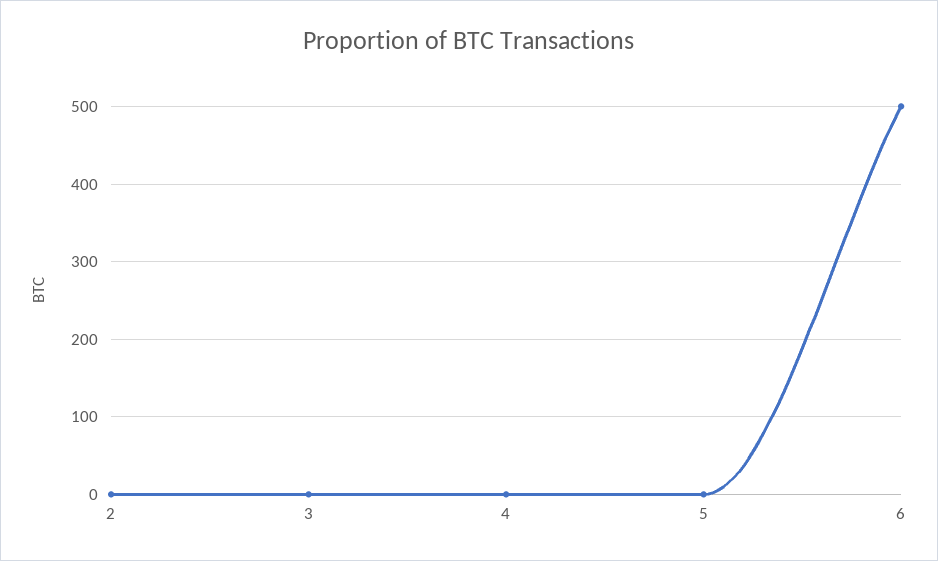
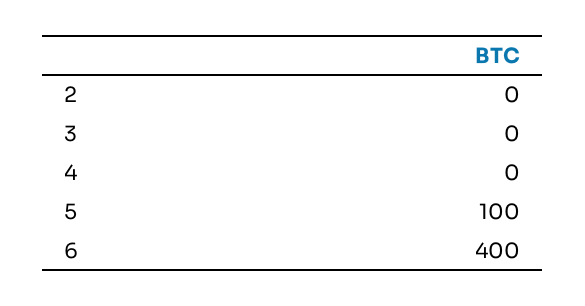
  {
    "2": 0,
    "3": 0,
    "4": 0,
-   "5": 0,
+   "5": 100,
-   "6": 500
+   "6": 400
  }

